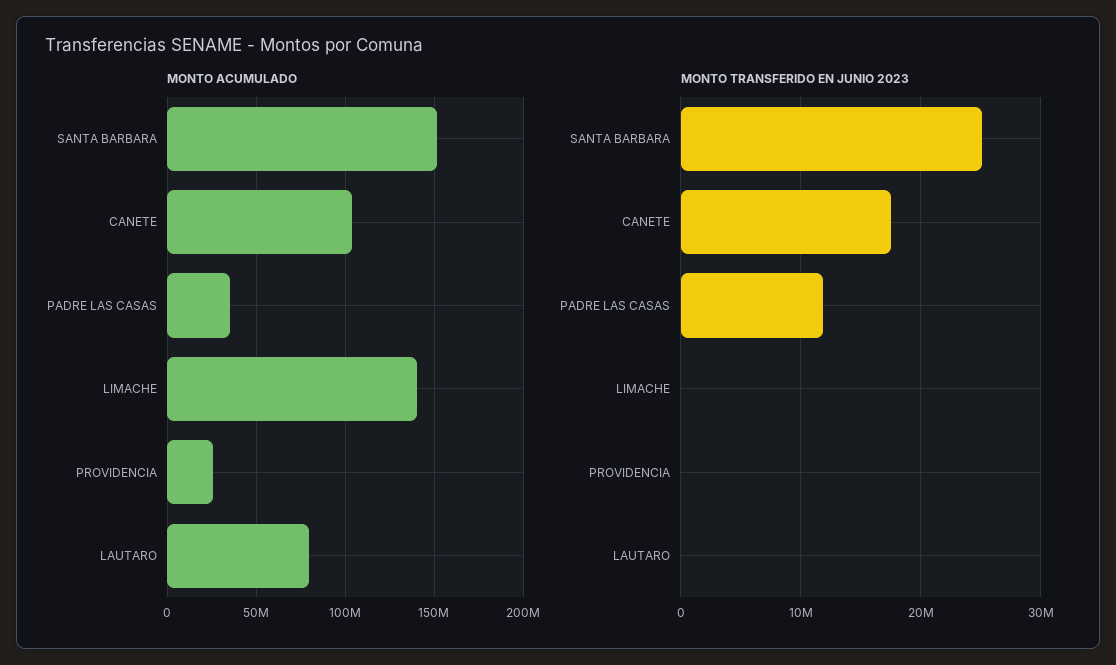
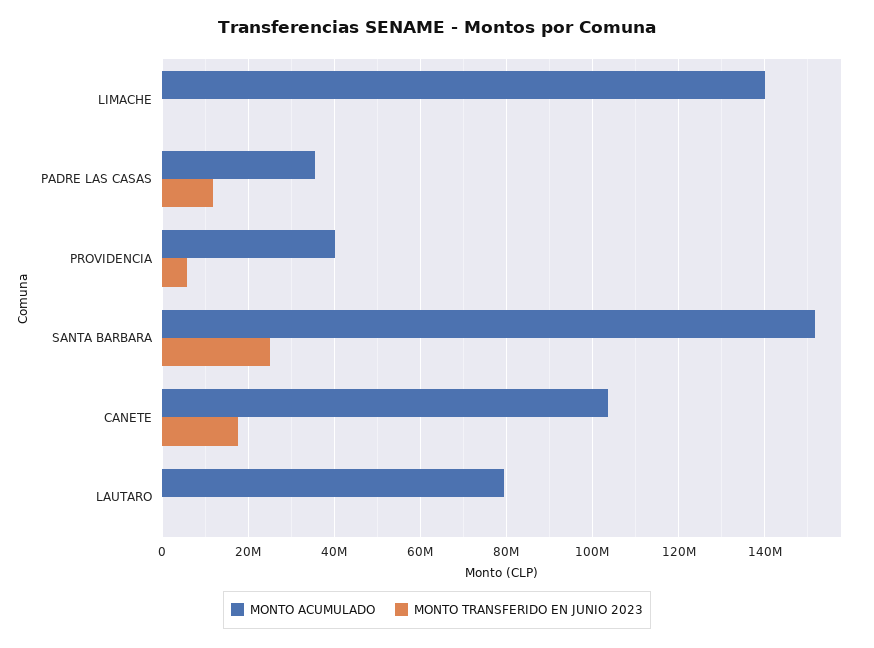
  {
    "MONTO ACUMULADO": {
      "SANTA BARBARA": 152000000,
      "CANETE": 104000000,
      "PADRE LAS CASAS": 36000000,
      "LIMACHE": 140000000,
-     "PROVIDENCIA": 25000000,
+     "PROVIDENCIA": 40000000,
      "LAUTARO": 80000000
    },
    "MONTO TRANSFERIDO EN JUNIO 2023": {
      "SANTA BARBARA": 25000000,
      "CANETE": 18000000,
      "PADRE LAS CASAS": 12000000,
      "LIMACHE": 0,
-     "PROVIDENCIA": 0,
+     "PROVIDENCIA": 6000000,
      "LAUTARO": 0
    }
  }

